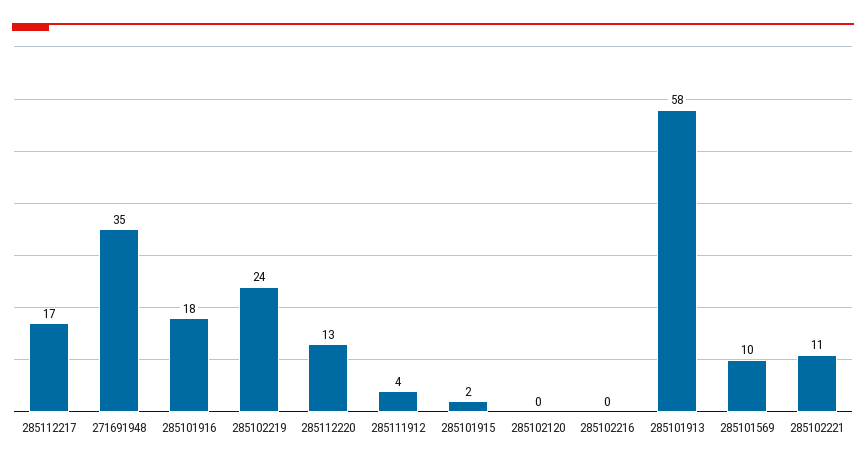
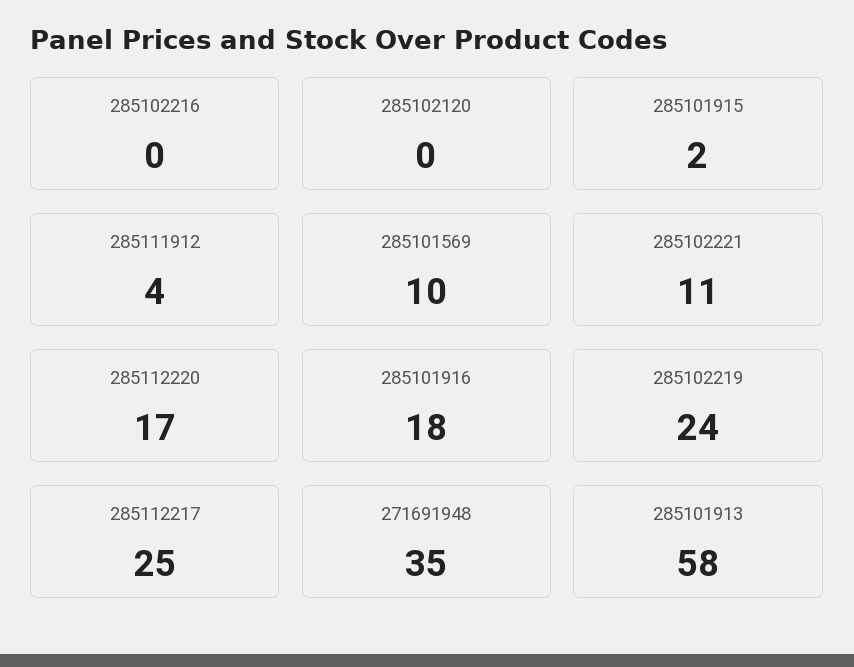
  {
-   "285112217": 17,
+   "285112217": 25,
    "271691948": 35,
    "285101916": 18,
    "285102219": 24,
-   "285112220": 13,
+   "285112220": 17,
    "285111912": 4,
    "285101915": 2,
    "285102120": 0,
    "285102216": 0,
    "285101913": 58,
    "285101569": 10,
    "285102221": 11
  }

